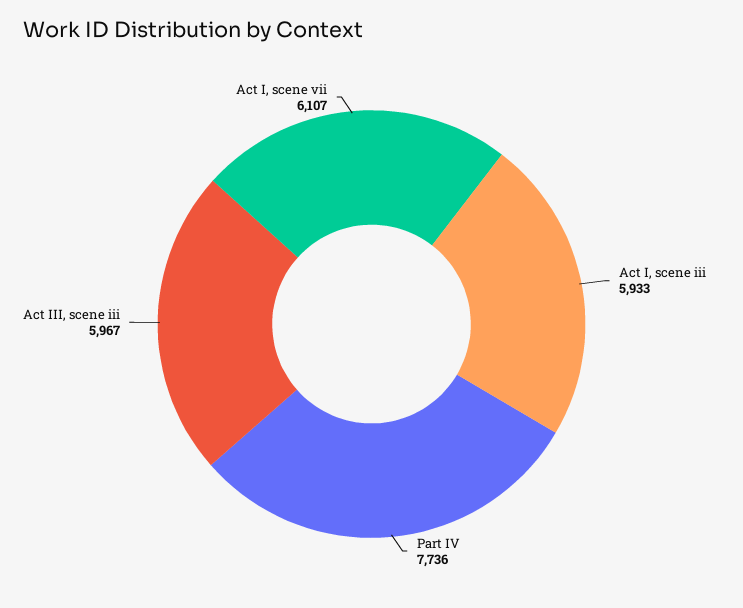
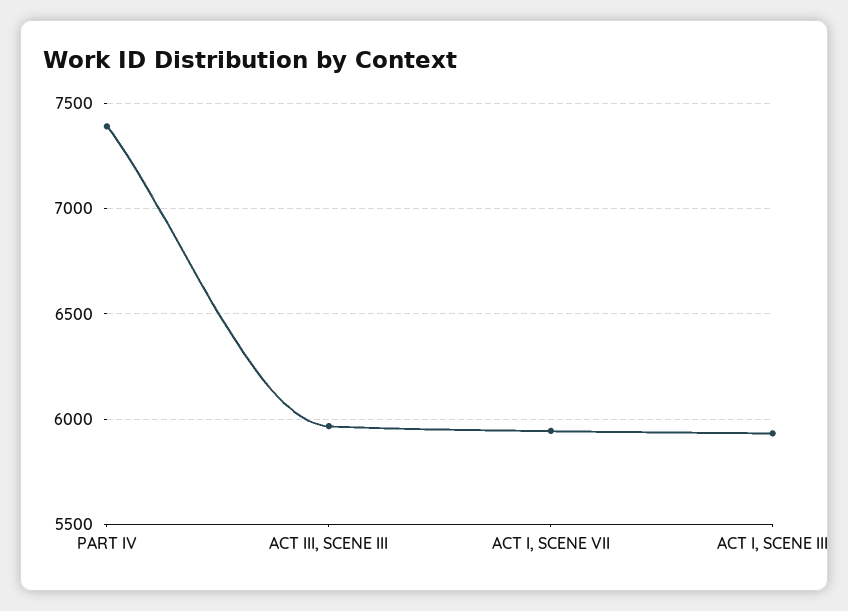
  {
    "Act I, scene iii": 5933,
-   "Part IV": 7736,
+   "Part IV": 7400,
    "Act III, scene iii": 5967,
-   "Act I, scene vii": 6107
+   "Act I, scene vii": 5950
  }

